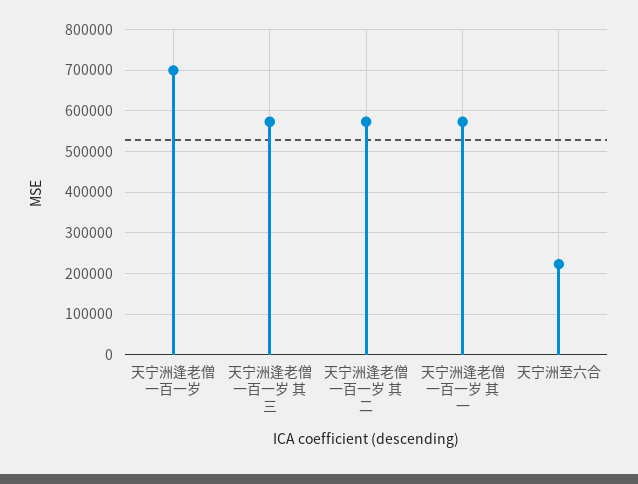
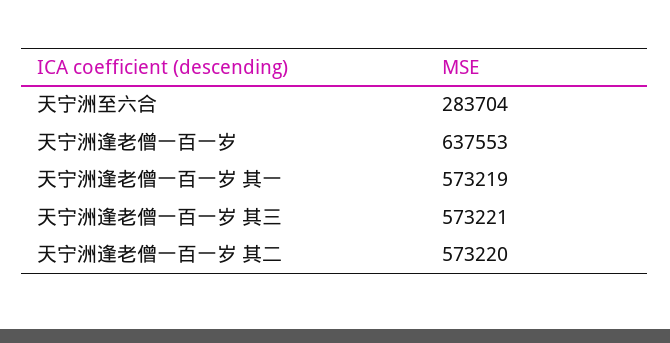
  {
-   "天宁洲逢老僧一百一岁": 700000,
+   "天宁洲逢老僧一百一岁": 637553,
    "天宁洲逢老僧一百一岁 其三": 573221,
    "天宁洲逢老僧一百一岁 其二": 573220,
    "天宁洲逢老僧一百一岁 其一": 573219,
-   "天宁洲至六合": 220000
+   "天宁洲至六合": 283704
  }

